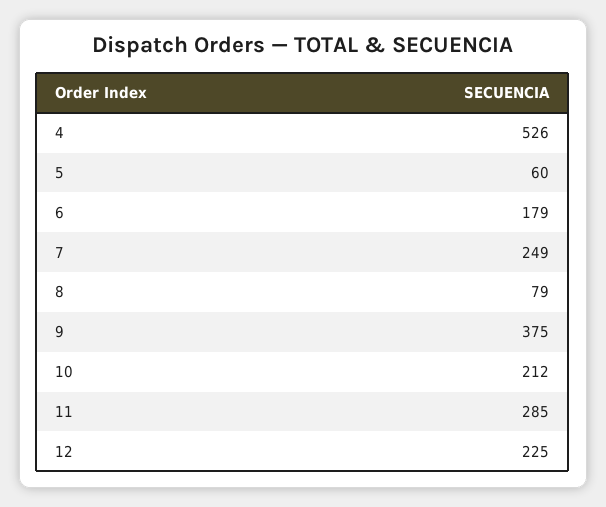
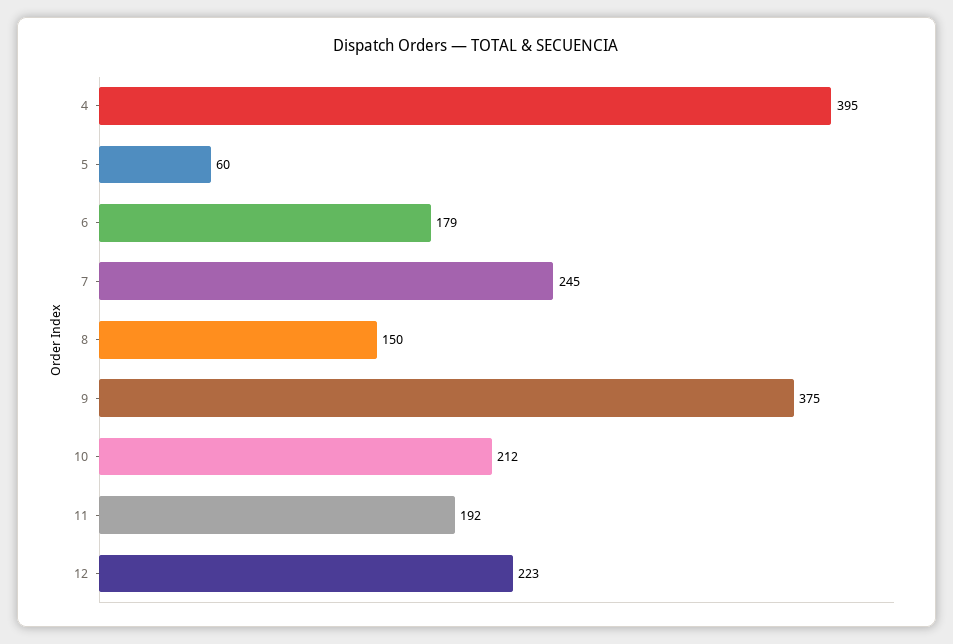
  {
-   "4": 526,
+   "4": 395,
    "5": 60,
    "6": 179,
-   "7": 249,
+   "7": 245,
-   "8": 79,
+   "8": 150,
    "9": 375,
    "10": 212,
-   "11": 285,
+   "11": 192,
-   "12": 225
+   "12": 223
  }

